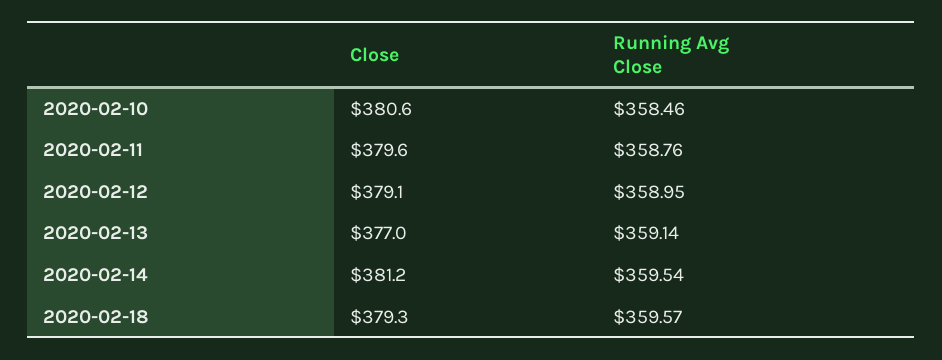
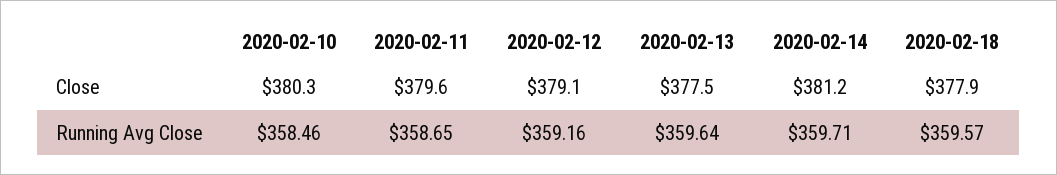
  {
    "Close": {
-     "2020-02-10": 380.6,
+     "2020-02-10": 380.3,
      "2020-02-11": 379.6,
      "2020-02-12": 379.1,
-     "2020-02-13": 377,
+     "2020-02-13": 377.5,
      "2020-02-14": 381.2,
-     "2020-02-18": 379.3
+     "2020-02-18": 377.9
    },
    "Running Avg Close": {
      "2020-02-10": 358.46,
-     "2020-02-11": 358.76,
+     "2020-02-11": 358.65,
-     "2020-02-12": 358.95,
+     "2020-02-12": 359.16,
-     "2020-02-13": 359.14,
+     "2020-02-13": 359.64,
-     "2020-02-14": 359.54,
+     "2020-02-14": 359.71,
      "2020-02-18": 359.57
    }
  }

